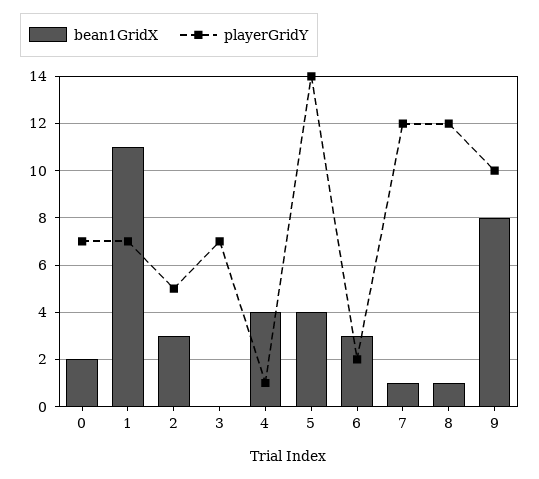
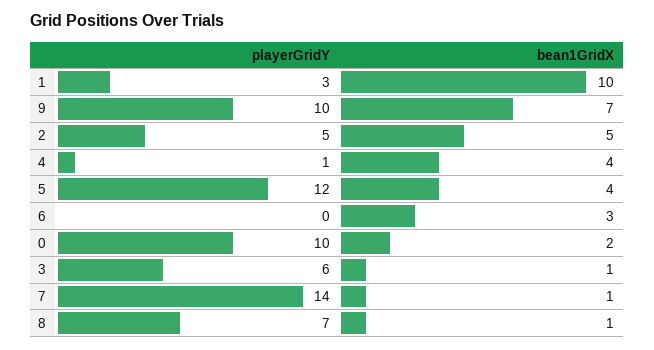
  {
    "bean1GridX": {
      "0": 2,
-     "1": 11,
+     "1": 10,
-     "2": 3,
+     "2": 5,
-     "3": 0,
+     "3": 1,
      "4": 4,
      "5": 4,
      "6": 3,
      "7": 1,
      "8": 1,
-     "9": 8
+     "9": 7
    },
    "playerGridY": {
-     "0": 7,
+     "0": 10,
-     "1": 7,
+     "1": 3,
      "2": 5,
-     "3": 7,
+     "3": 6,
      "4": 1,
-     "5": 14,
+     "5": 12,
-     "6": 2,
+     "6": 0,
-     "7": 12,
+     "7": 14,
-     "8": 12,
+     "8": 7,
      "9": 10
    }
  }

